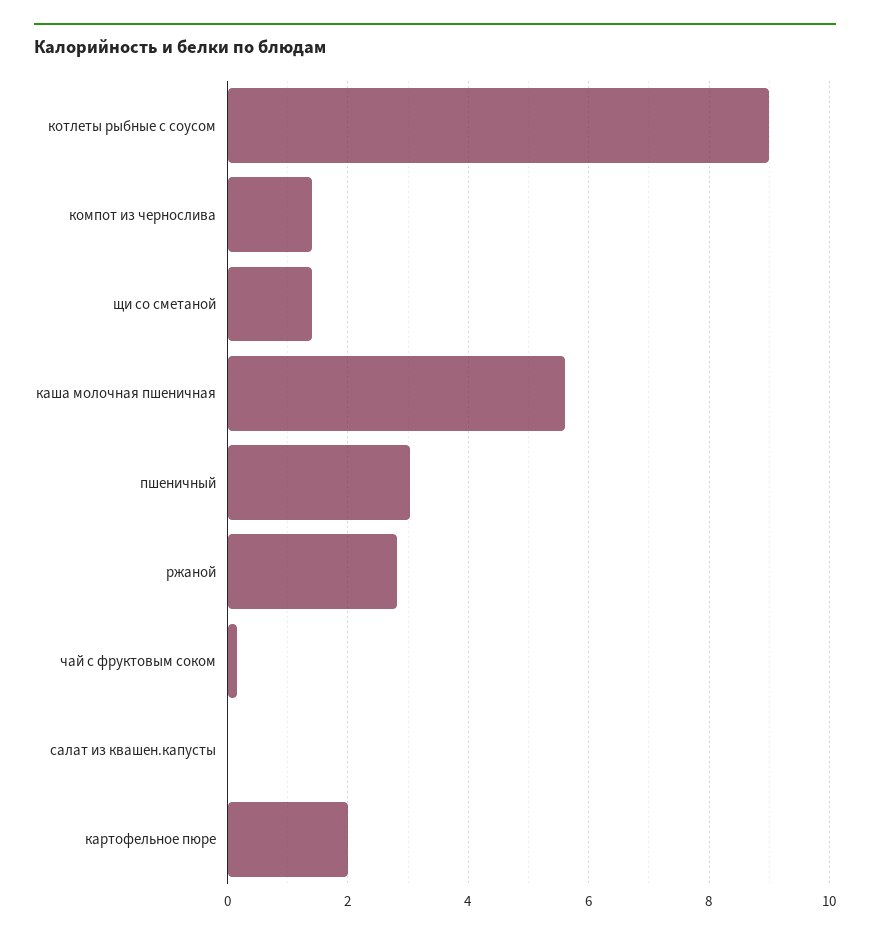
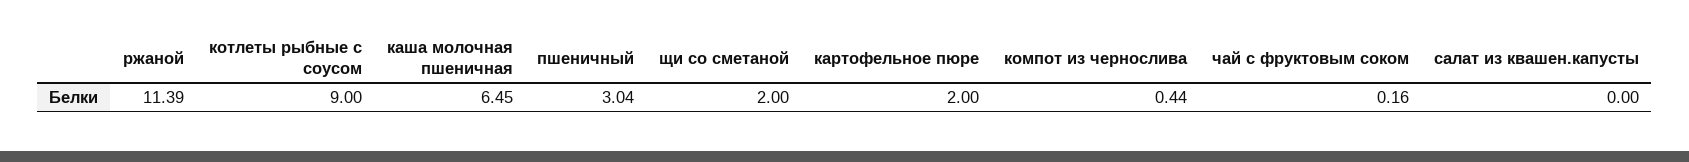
  {
    "котлеты рыбные с соусом": 9,
-   "компот из чернослива": 1.4,
+   "компот из чернослива": 0.44,
-   "щи со сметаной": 1.4,
+   "щи со сметаной": 2,
-   "каша молочная пшеничная": 5.6,
+   "каша молочная пшеничная": 6.45,
    "пшеничный": 3.04,
-   "ржаной": 2.8,
+   "ржаной": 11.39,
    "чай с фруктовым соком": 0.16,
    "салат из квашен.капусты": 0,
    "картофельное пюре": 2
  }

